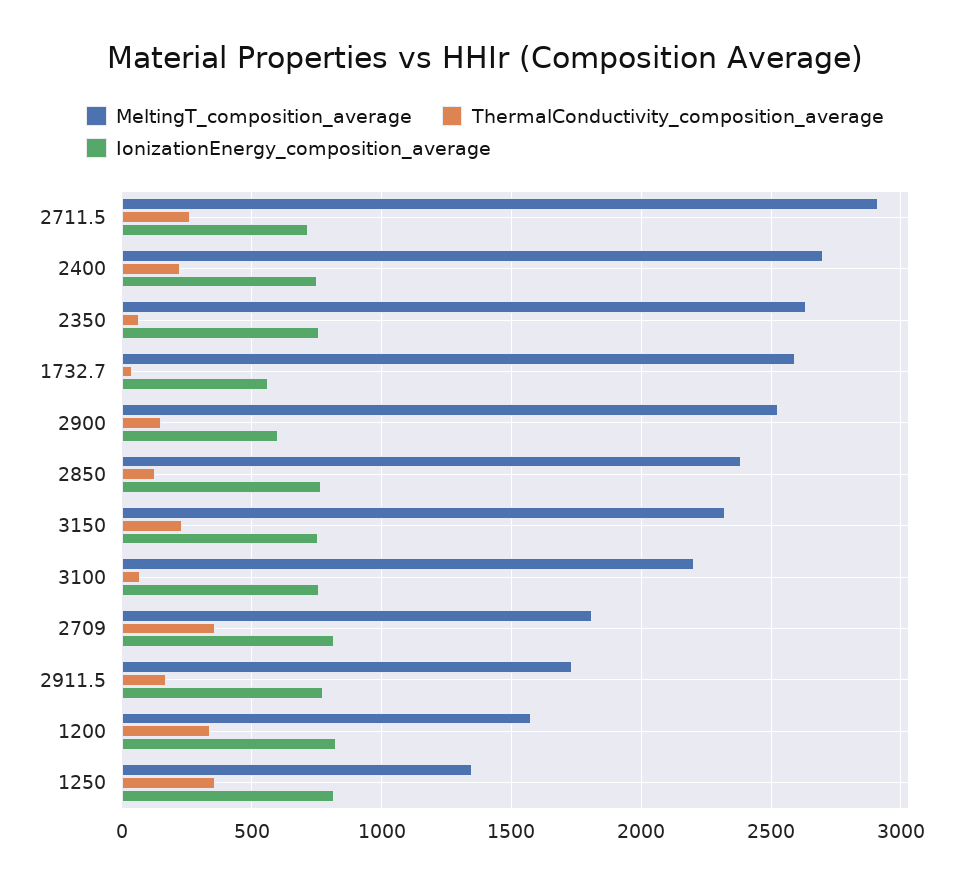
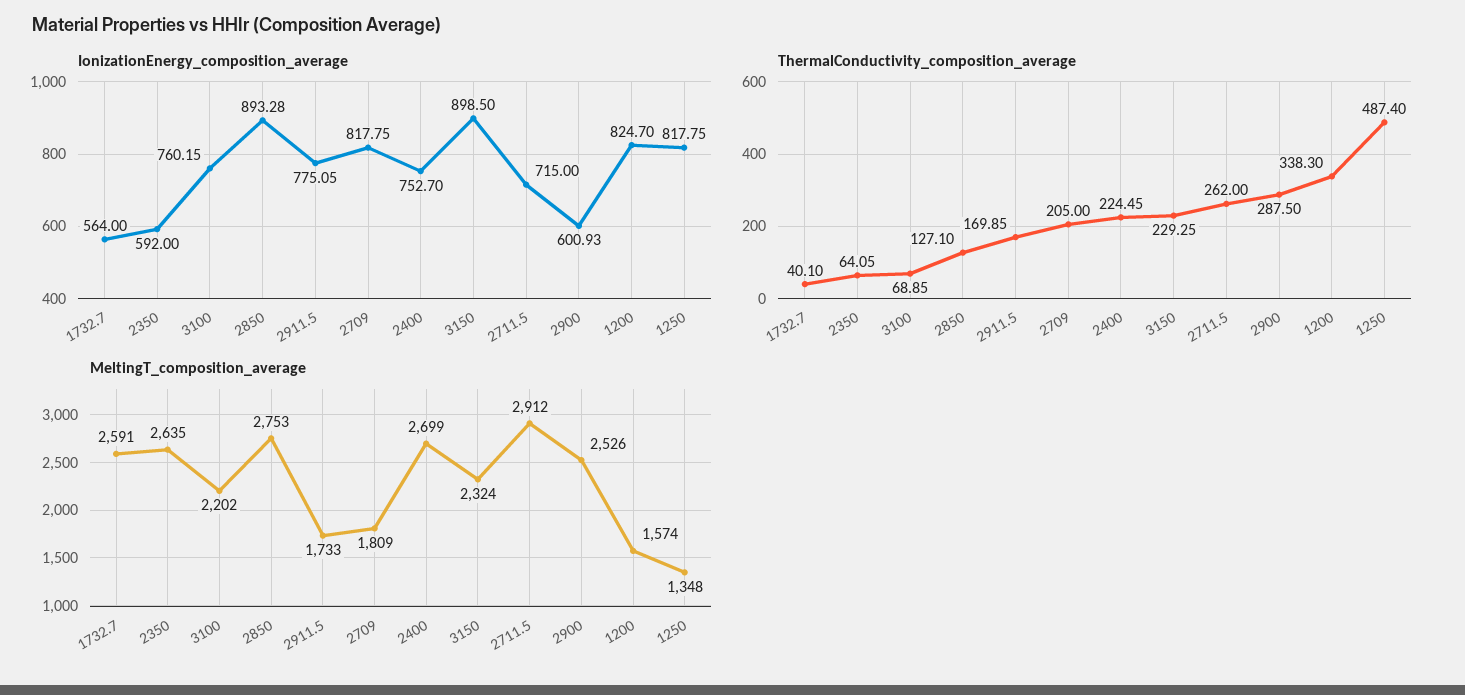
  {
    "MeltingT_composition_average": {
      "2711.5": 2912,
      "2400": 2699,
      "2350": 2635,
      "1732.7": 2591,
      "2900": 2526,
-     "2850": 2400,
+     "2850": 2753,
      "3150": 2324,
      "3100": 2202,
      "2709": 1809,
      "2911.5": 1733,
      "1200": 1574,
      "1250": 1348
    },
    "ThermalConductivity_composition_average": {
      "2711.5": 262,
      "2400": 224.45,
      "2350": 64.05,
      "1732.7": 40.1,
-     "2900": 150,
+     "2900": 287.5,
      "2850": 127.1,
      "3150": 229.25,
      "3100": 68.85,
-     "2709": 350,
+     "2709": 205,
      "2911.5": 169.85,
      "1200": 338.3,
-     "1250": 350
+     "1250": 487.4
    },
    "IonizationEnergy_composition_average": {
      "2711.5": 715,
      "2400": 752.7,
-     "2350": 750,
+     "2350": 592,
      "1732.7": 564,
      "2900": 600.93,
-     "2850": 750,
+     "2850": 893.28,
-     "3150": 750,
+     "3150": 898.5,
      "3100": 760.15,
      "2709": 817.75,
      "2911.5": 775.05,
      "1200": 824.7,
      "1250": 817.75
    }
  }

